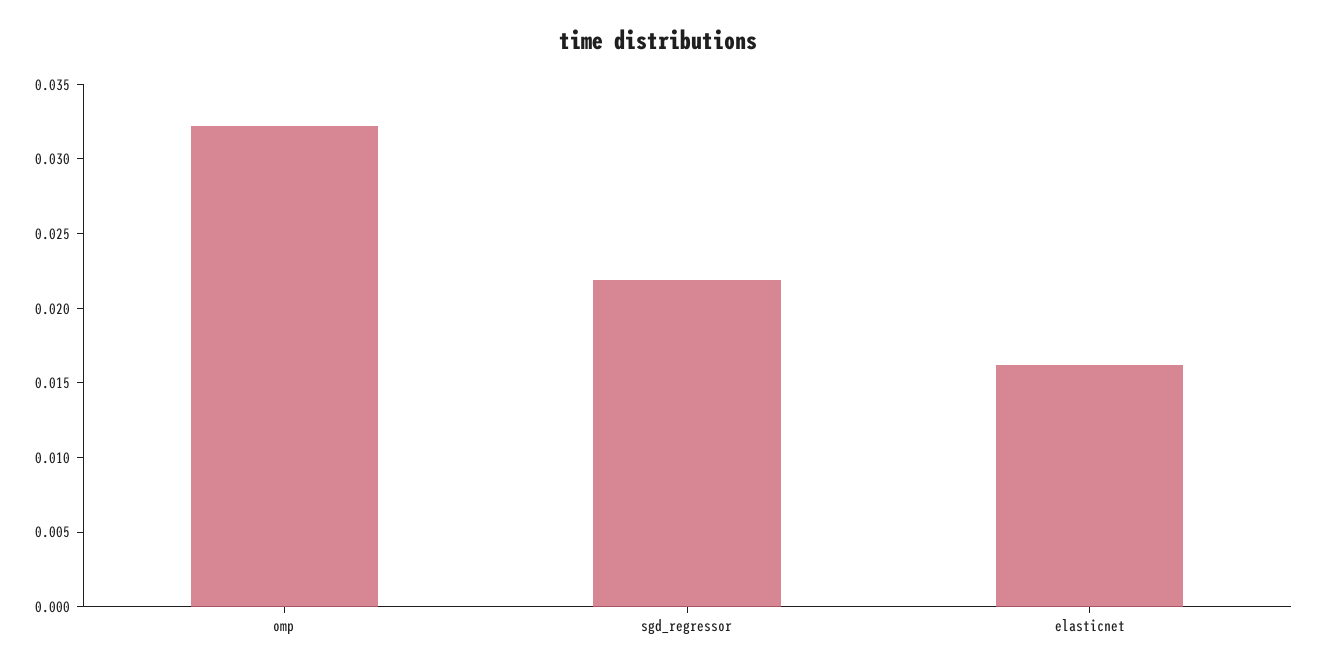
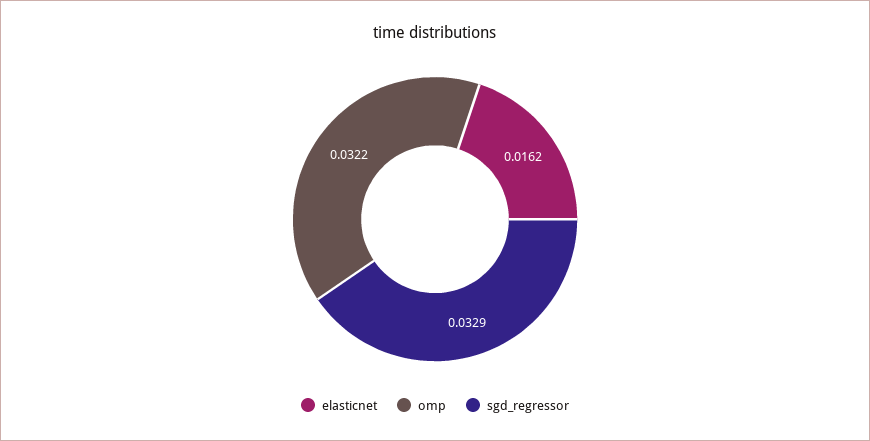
  {
    "omp": 0.0322,
-   "sgd_regressor": 0.022,
+   "sgd_regressor": 0.0329,
    "elasticnet": 0.0162
  }

